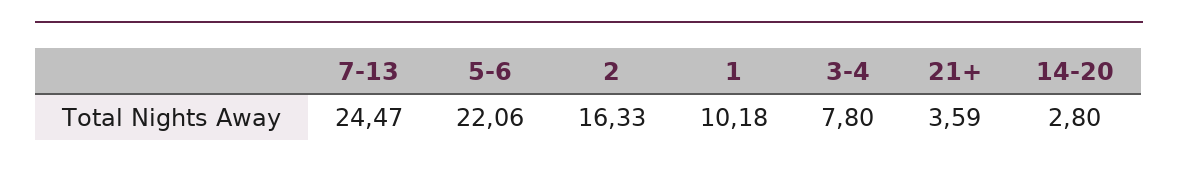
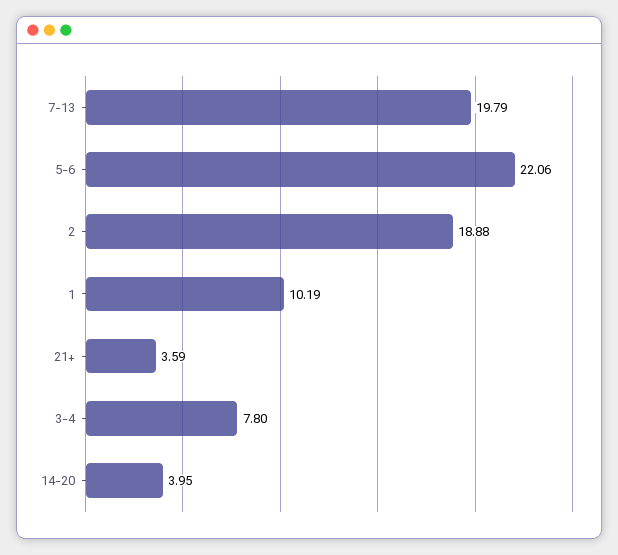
  {
-   "7-13": 24.47,
+   "7-13": 19.79,
    "5-6": 22.06,
-   "2": 16.33,
+   "2": 18.88,
-   "1": 10.18,
+   "1": 10.19,
    "3-4": 7.8,
    "21+": 3.59,
-   "14-20": 2.8
+   "14-20": 3.95
  }

